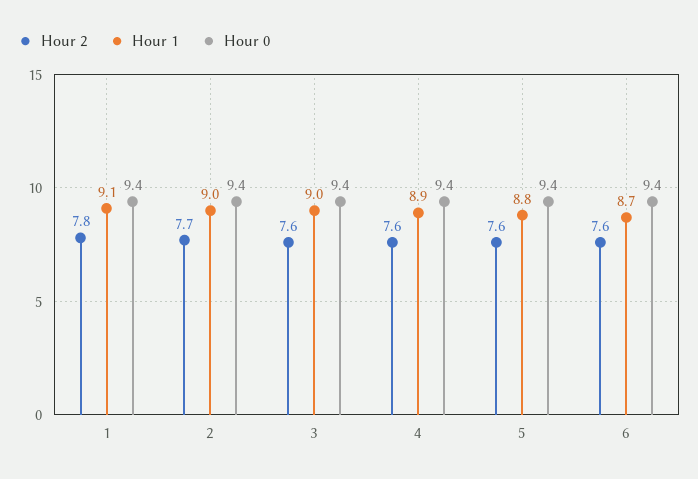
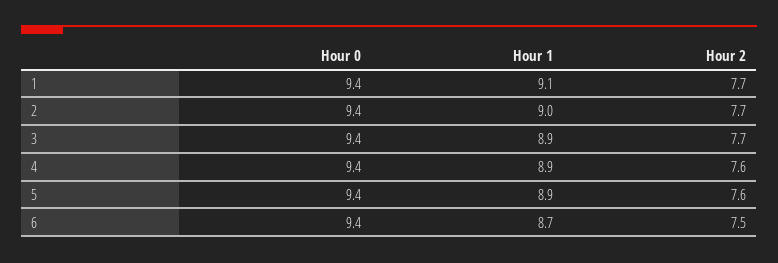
  {
    "Hour 2": {
-     "1": 7.8,
+     "1": 7.7,
      "2": 7.7,
-     "3": 7.6,
+     "3": 7.7,
      "4": 7.6,
      "5": 7.6,
-     "6": 7.6
+     "6": 7.5
    },
    "Hour 1": {
      "1": 9.1,
      "2": 9,
-     "3": 9,
+     "3": 8.9,
      "4": 8.9,
-     "5": 8.8,
+     "5": 8.9,
      "6": 8.7
    },
    "Hour 0": {
      "1": 9.4,
      "2": 9.4,
      "3": 9.4,
      "4": 9.4,
      "5": 9.4,
      "6": 9.4
    }
  }

